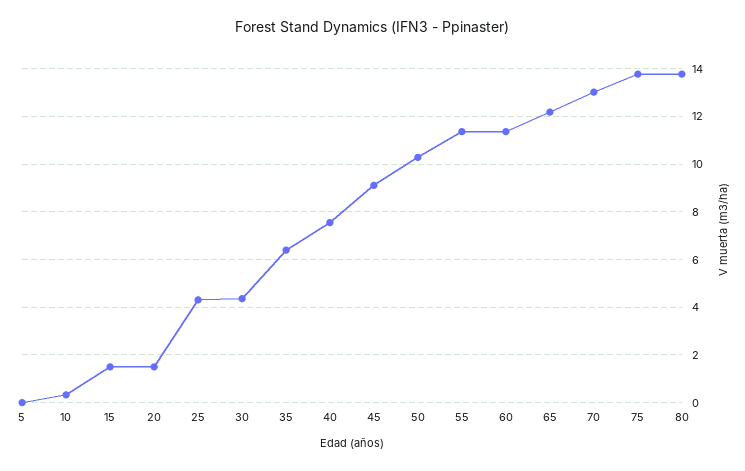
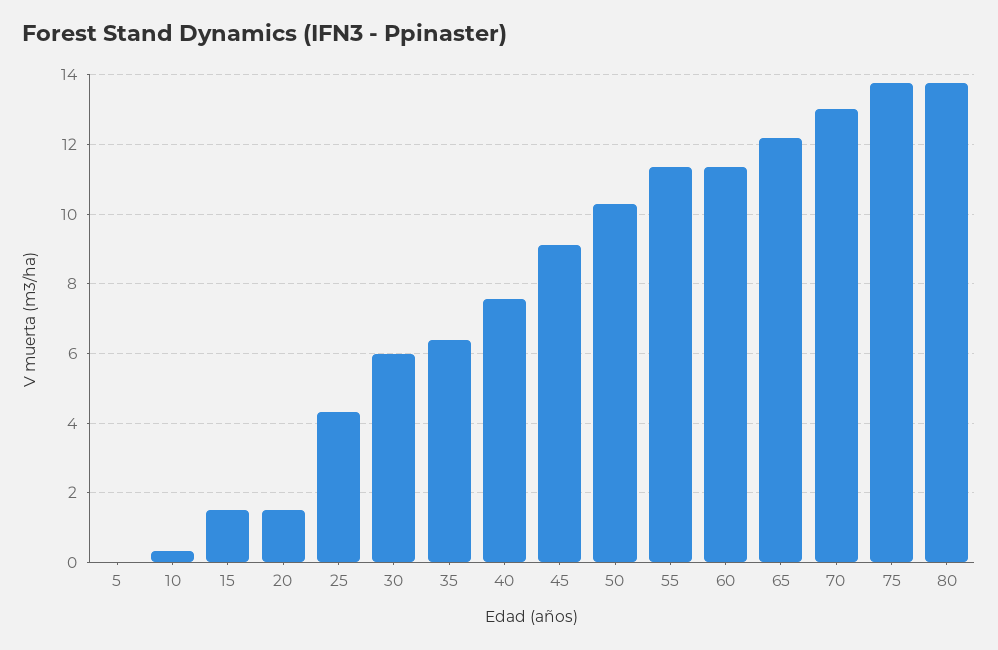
  {
    "5": 0,
    "10": 0.4,
    "15": 1.6,
    "20": 1.6,
    "25": 4.4,
-   "30": 4.5,
+   "30": 6,
    "35": 6.4,
    "40": 7.6,
    "45": 9.2,
    "50": 10.2,
    "55": 11.4,
    "60": 11.4,
    "65": 12.2,
    "70": 13,
    "75": 13.8,
    "80": 13.8
  }

